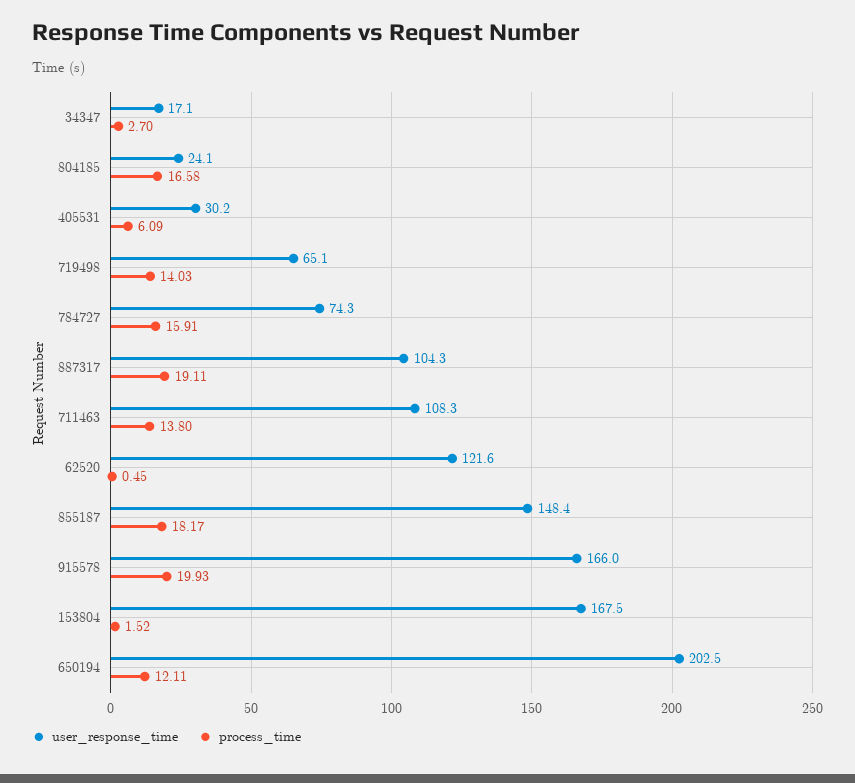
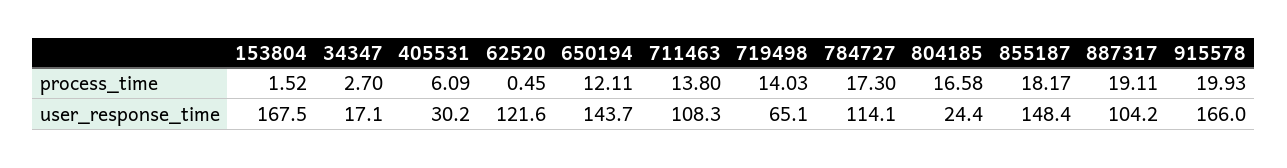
  {
    "user_response_time": {
      "34347": 17.1,
-     "804185": 24.1,
+     "804185": 24.4,
      "405531": 30.2,
      "719498": 65.1,
-     "784727": 74.3,
+     "784727": 114.1,
-     "887317": 104.3,
+     "887317": 104.2,
      "711463": 108.3,
      "62520": 121.6,
      "855187": 148.4,
      "915578": 166,
      "153804": 167.5,
-     "650194": 202.5
+     "650194": 143.7
    },
    "process_time": {
      "34347": 2.7,
      "804185": 16.58,
      "405531": 6.09,
      "719498": 14.03,
-     "784727": 15.91,
+     "784727": 17.3,
      "887317": 19.11,
      "711463": 13.8,
      "62520": 0.45,
      "855187": 18.17,
      "915578": 19.93,
      "153804": 1.52,
      "650194": 12.11
    }
  }

